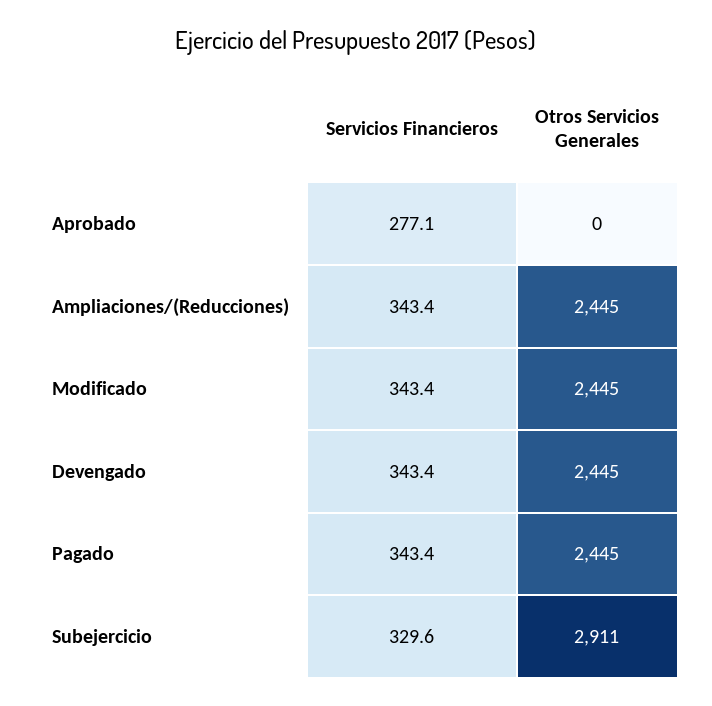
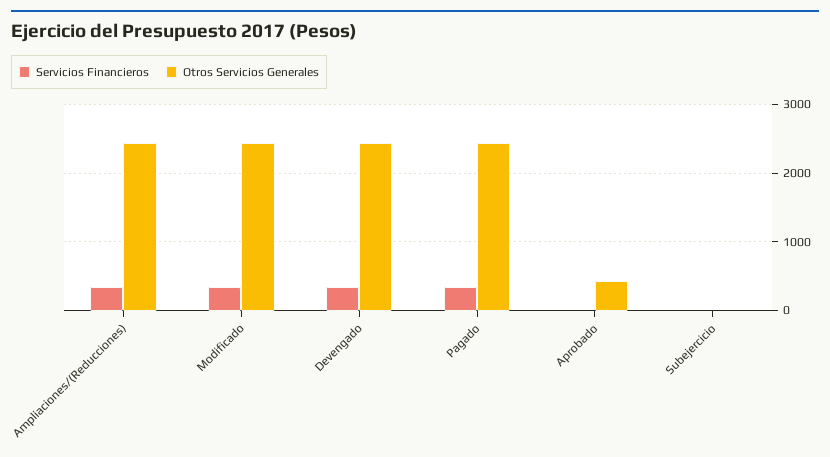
  {
    "Servicios Financieros": {
-     "Aprobado": 277.1,
+     "Aprobado": 0,
      "Ampliaciones/(Reducciones)": 343.4,
      "Modificado": 343.4,
      "Devengado": 343.4,
      "Pagado": 343.4,
-     "Subejercicio": 329.6
+     "Subejercicio": 0
    },
    "Otros Servicios Generales": {
-     "Aprobado": 0,
+     "Aprobado": 400,
      "Ampliaciones/(Reducciones)": 2445,
      "Modificado": 2445,
      "Devengado": 2445,
      "Pagado": 2445,
-     "Subejercicio": 2911
+     "Subejercicio": 0
    }
  }

